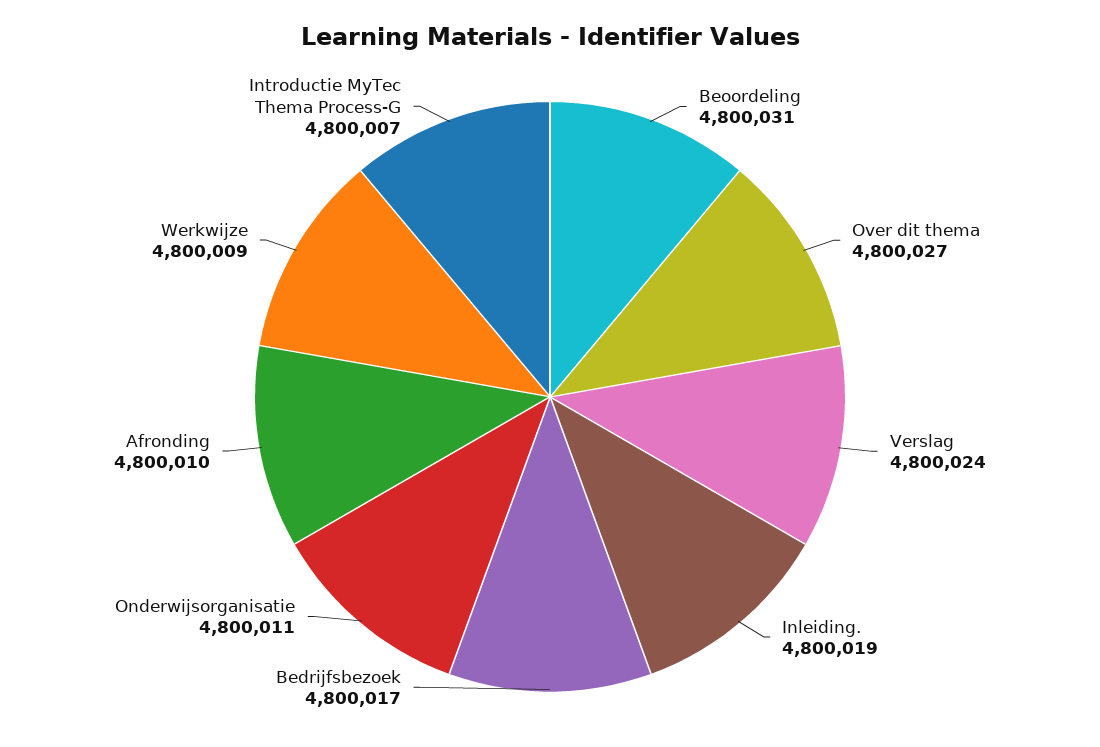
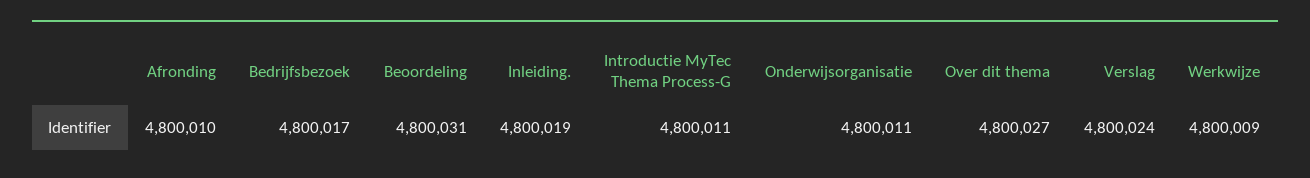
  {
    "Beoordeling": 4800031,
    "Over dit thema": 4800027,
    "Verslag": 4800024,
    "Inleiding.": 4800019,
    "Bedrijfsbezoek": 4800017,
    "Onderwijsorganisatie": 4800011,
    "Afronding": 4800010,
    "Werkwijze": 4800009,
-   "Introductie MyTec Thema Process-G": 4800007
+   "Introductie MyTec Thema Process-G": 4800011
  }

